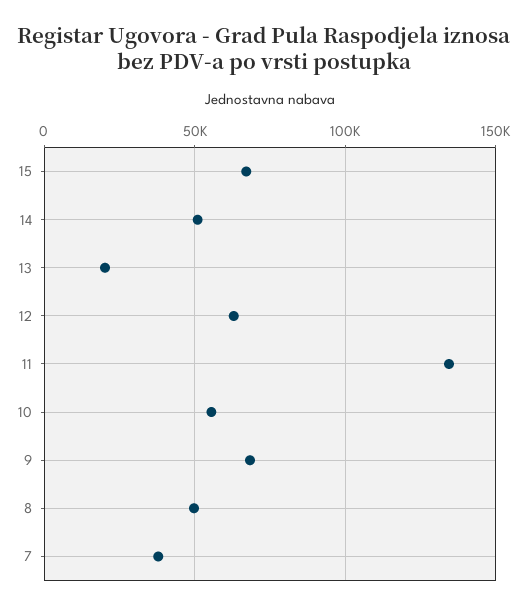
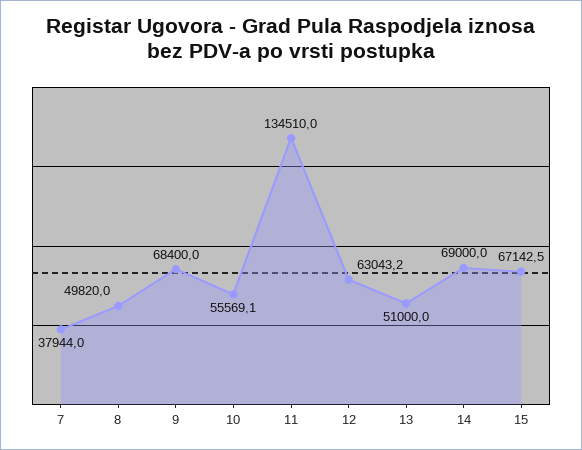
  {
    "15": 67142.5,
-   "14": 50000,
+   "14": 69000,
-   "13": 20000,
+   "13": 51000,
    "12": 63043.2,
    "11": 134510,
    "10": 55569.1,
    "9": 68400,
    "8": 49820,
    "7": 37944
  }

